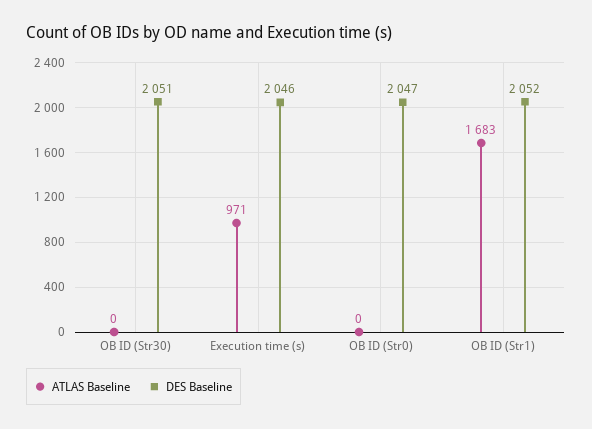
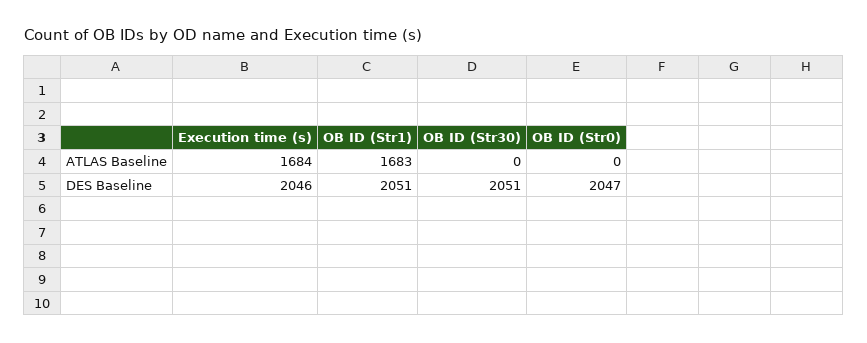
  {
    "ATLAS Baseline": {
      "OB ID (Str30)": 0,
-     "Execution time (s)": 971,
+     "Execution time (s)": 1684,
      "OB ID (Str0)": 0,
      "OB ID (Str1)": 1683
    },
    "DES Baseline": {
      "OB ID (Str30)": 2051,
      "Execution time (s)": 2046,
      "OB ID (Str0)": 2047,
-     "OB ID (Str1)": 2052
+     "OB ID (Str1)": 2051
    }
  }

